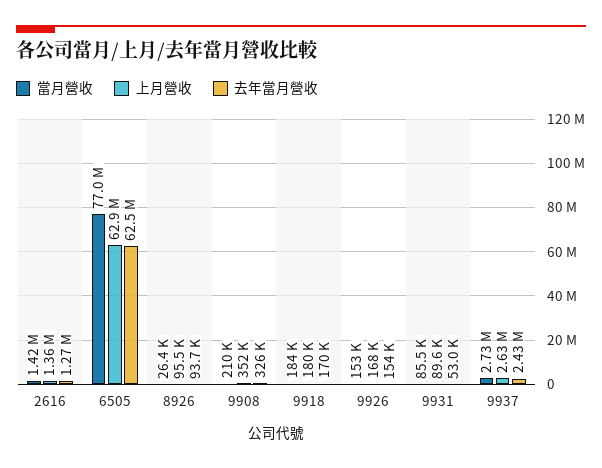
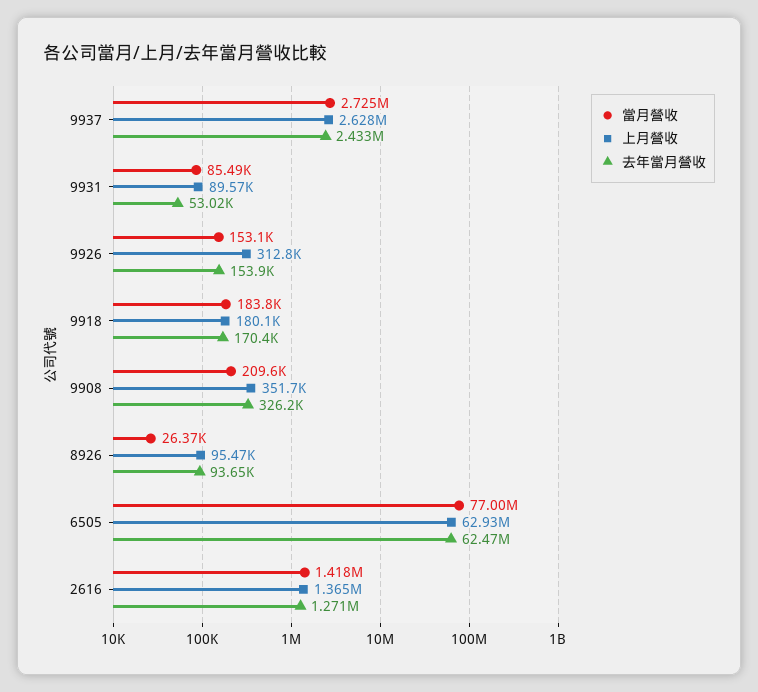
  {
    "當月營收": {
      "2616": 1418000,
      "6505": 77000000,
      "8926": 26370,
      "9908": 209600,
      "9918": 183800,
      "9926": 153100,
      "9931": 85490,
      "9937": 2725000
    },
    "上月營收": {
      "2616": 1365000,
      "6505": 62930000,
      "8926": 95470,
      "9908": 351700,
      "9918": 180100,
-     "9926": 168000,
+     "9926": 312800,
      "9931": 89570,
      "9937": 2628000
    },
    "去年當月營收": {
      "2616": 1271000,
      "6505": 62470000,
      "8926": 93650,
      "9908": 326200,
      "9918": 170400,
      "9926": 153900,
      "9931": 53020,
      "9937": 2433000
    }
  }

